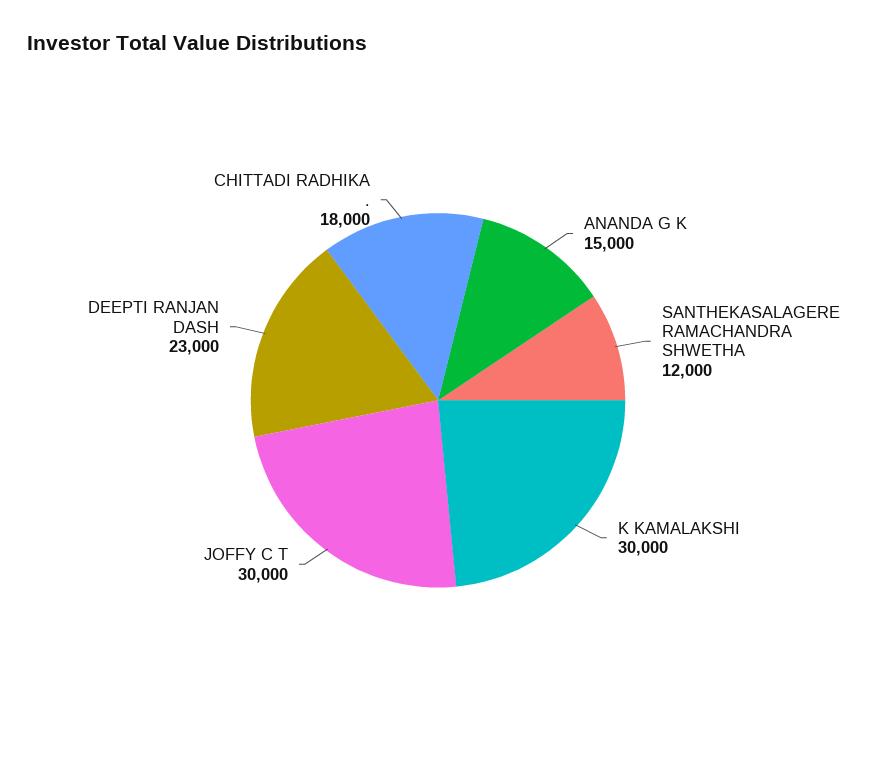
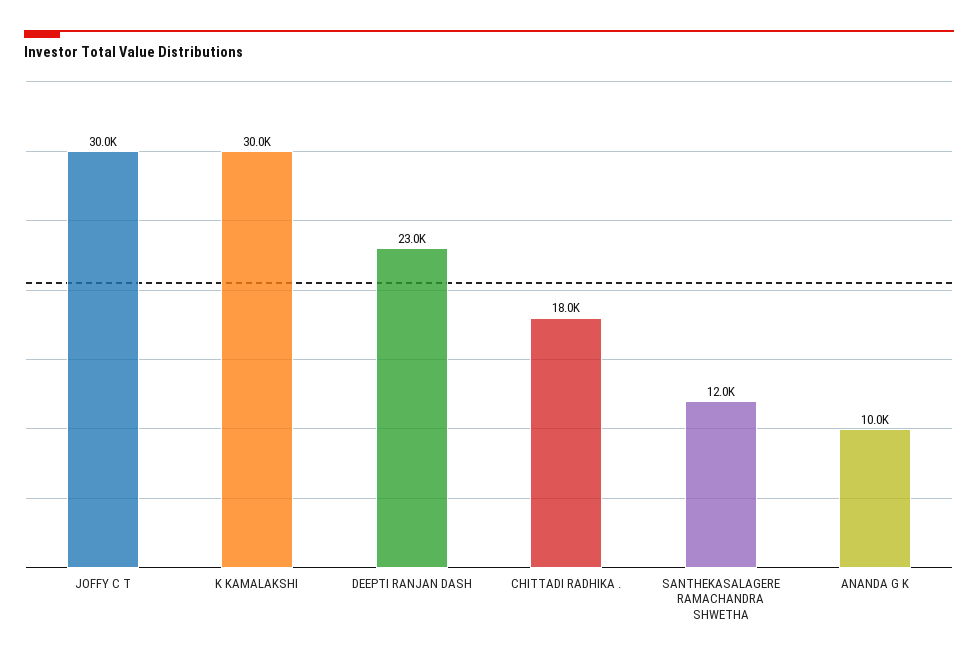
  {
-   "ANANDA G K": 15000,
+   "ANANDA G K": 10000,
    "SANTHEKASALAGERE RAMACHANDRA SHWETHA": 12000,
    "K KAMALAKSHI": 30000,
    "JOFFY C T": 30000,
    "DEEPTI RANJAN DASH": 23000,
    "CHITTADI RADHIKA .": 18000
  }

